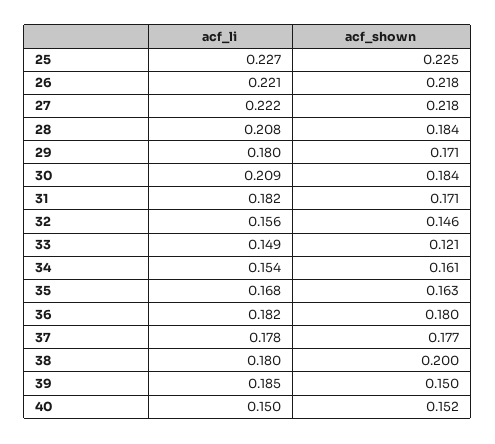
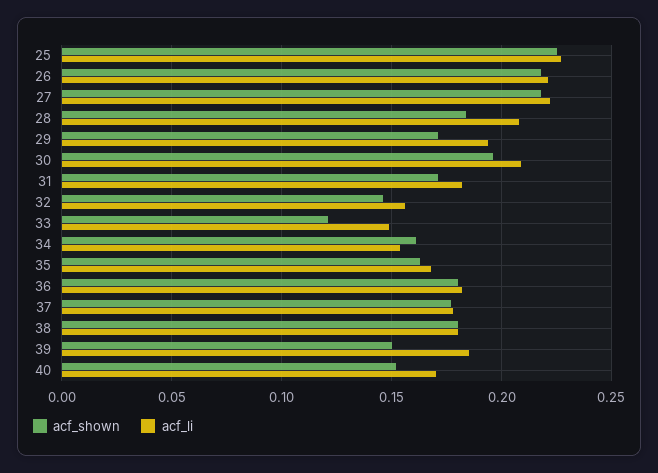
  {
    "acf_li": {
      "25": 0.227,
      "26": 0.221,
      "27": 0.222,
      "28": 0.208,
-     "29": 0.18,
+     "29": 0.195,
      "30": 0.209,
      "31": 0.182,
      "32": 0.156,
      "33": 0.149,
      "34": 0.154,
      "35": 0.168,
      "36": 0.182,
      "37": 0.178,
      "38": 0.18,
      "39": 0.185,
-     "40": 0.15
+     "40": 0.17
    },
    "acf_shown": {
      "25": 0.225,
      "26": 0.218,
      "27": 0.218,
      "28": 0.184,
      "29": 0.171,
-     "30": 0.184,
+     "30": 0.195,
      "31": 0.171,
      "32": 0.146,
      "33": 0.121,
      "34": 0.161,
      "35": 0.163,
      "36": 0.18,
      "37": 0.177,
-     "38": 0.2,
+     "38": 0.18,
      "39": 0.15,
      "40": 0.152
    }
  }

